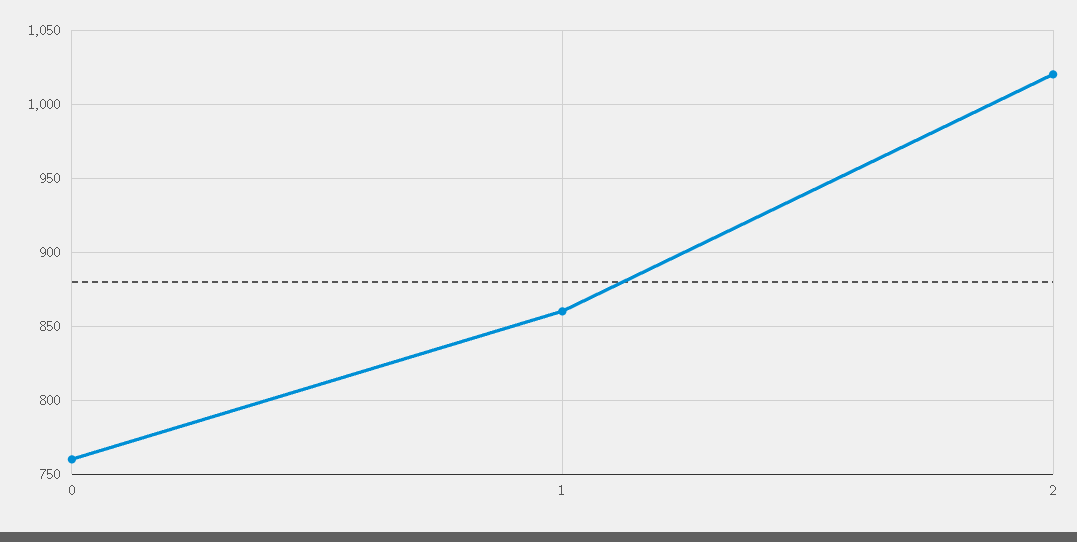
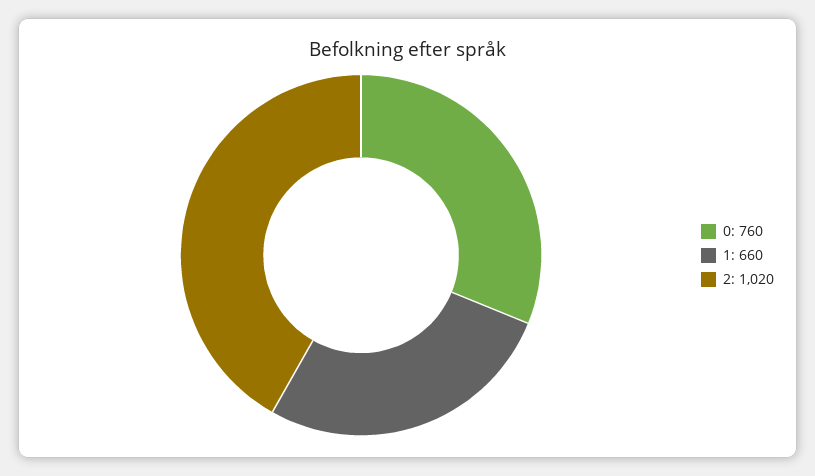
  {
    "0": 760,
-   "1": 860,
+   "1": 660,
    "2": 1020
  }

